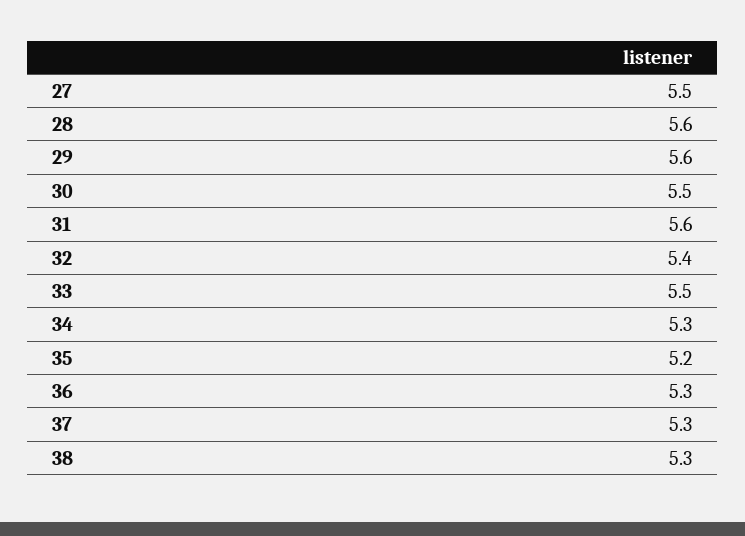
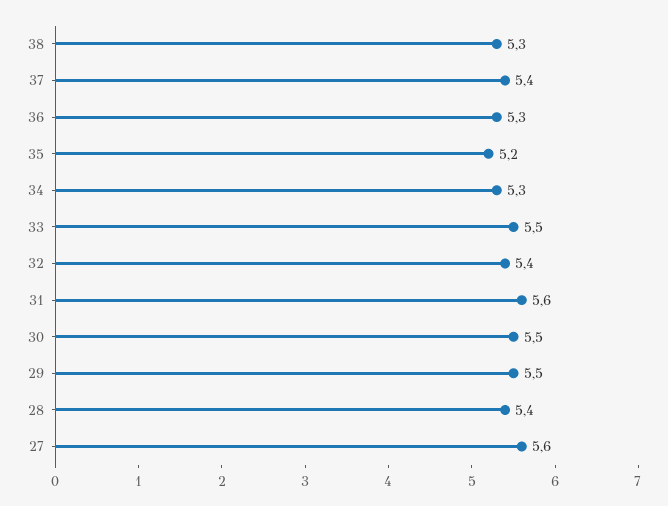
  {
-   "27": 5.5,
+   "27": 5.6,
-   "28": 5.6,
+   "28": 5.4,
-   "29": 5.6,
+   "29": 5.5,
    "30": 5.5,
    "31": 5.6,
    "32": 5.4,
    "33": 5.5,
    "34": 5.3,
    "35": 5.2,
    "36": 5.3,
-   "37": 5.3,
+   "37": 5.4,
    "38": 5.3
  }

